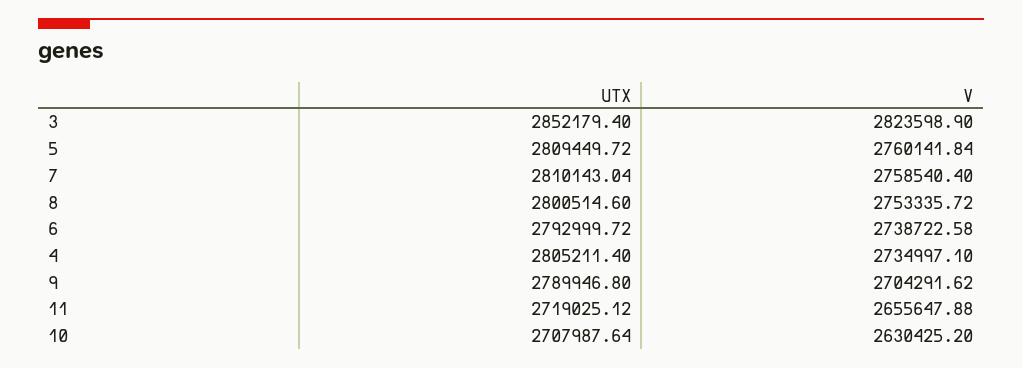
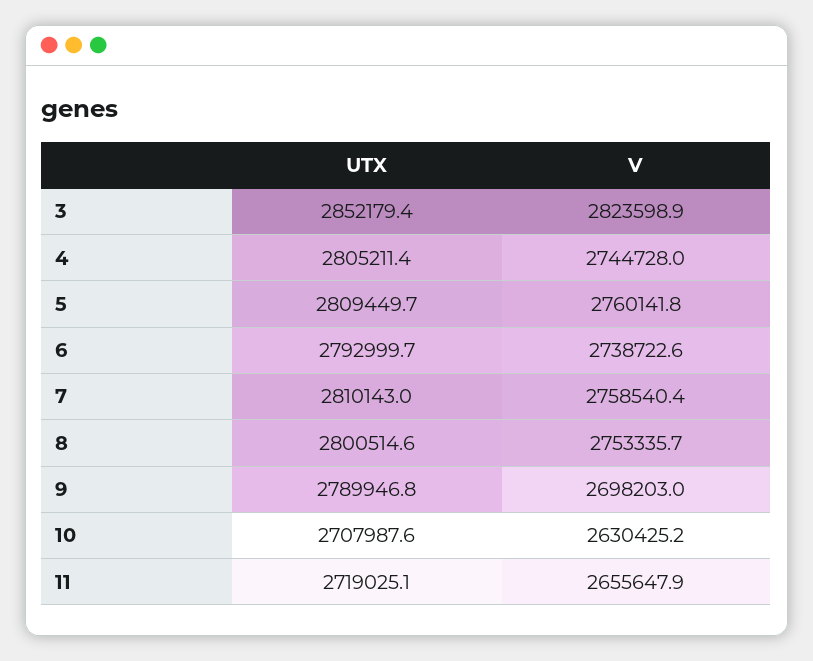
  {
    "UTX": {
      "3": 2852179.4,
      "5": 2809449.72,
      "7": 2810143.04,
      "8": 2800514.6,
      "6": 2792999.72,
      "4": 2805211.4,
      "9": 2789946.8,
      "11": 2719025.12,
      "10": 2707987.64
    },
    "V": {
      "3": 2823598.9,
      "5": 2760141.84,
      "7": 2758540.4,
      "8": 2753335.72,
      "6": 2738722.58,
-     "4": 2734997.1,
+     "4": 2744728,
-     "9": 2704291.62,
+     "9": 2698203,
      "11": 2655647.88,
      "10": 2630425.2
    }
  }

